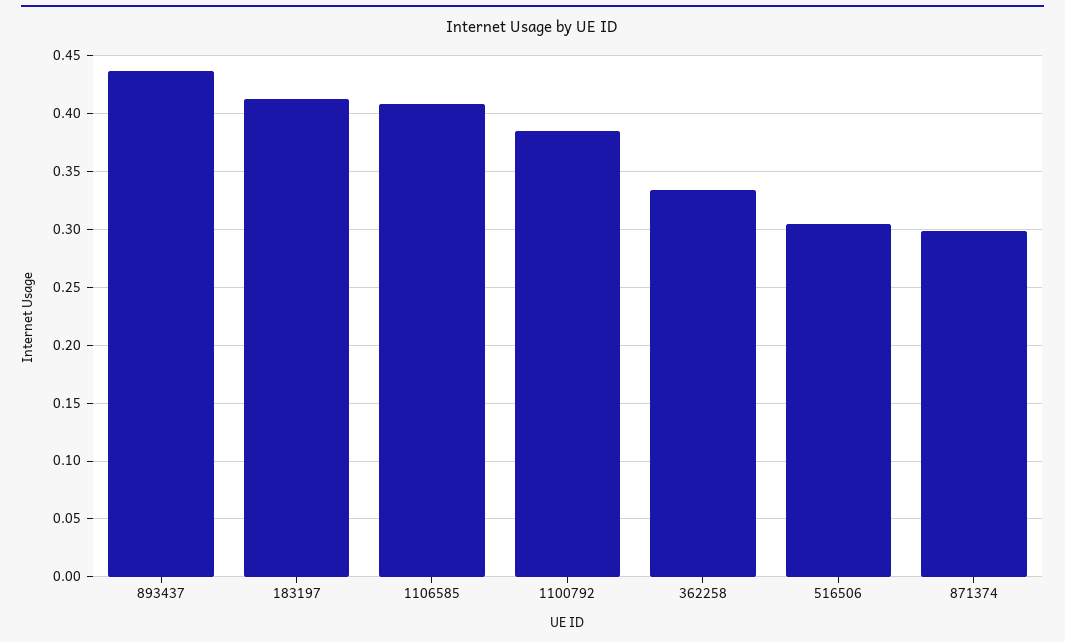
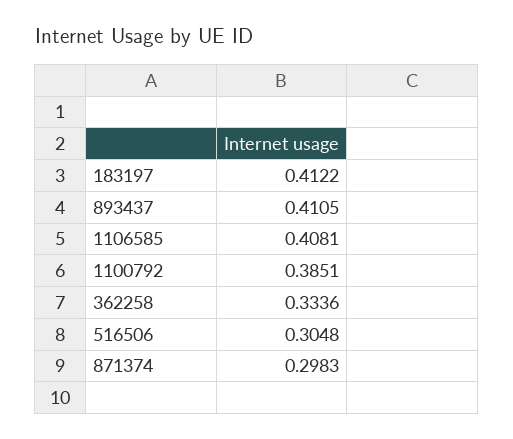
  {
-   "893437": 0.44,
+   "893437": 0.4105,
    "183197": 0.4122,
    "1106585": 0.4081,
    "1100792": 0.3851,
    "362258": 0.3336,
    "516506": 0.3048,
    "871374": 0.2983
  }

